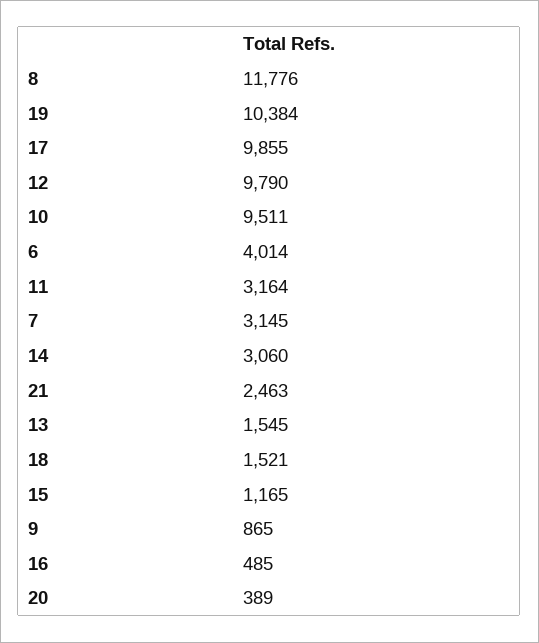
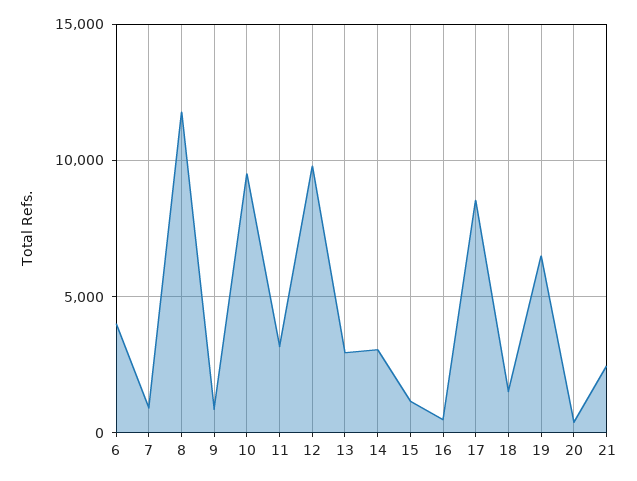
  {
    "8": 11776,
-   "19": 10384,
+   "19": 6500,
-   "17": 9855,
+   "17": 8500,
    "12": 9790,
    "10": 9511,
    "6": 4014,
    "11": 3164,
-   "7": 3145,
+   "7": 1000,
    "14": 3060,
    "21": 2463,
-   "13": 1545,
+   "13": 3000,
    "18": 1521,
    "15": 1165,
    "9": 865,
    "16": 485,
    "20": 389
  }

